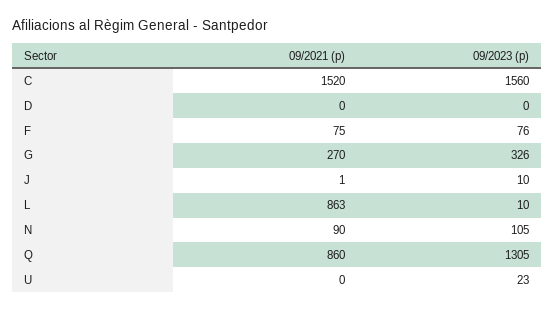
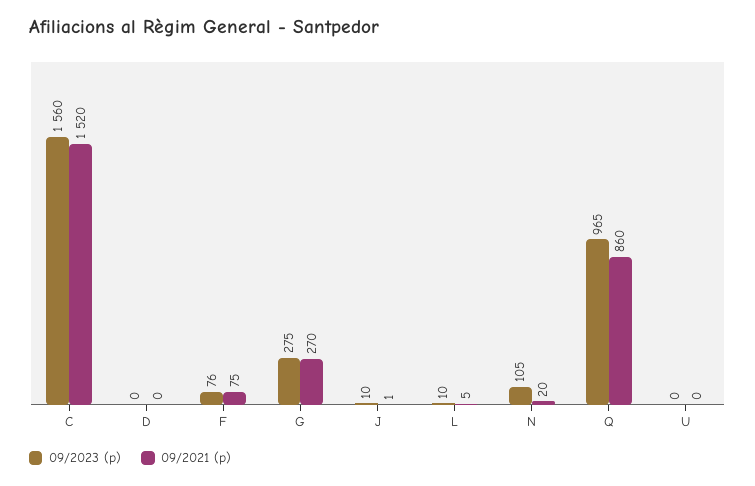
  {
    "09/2021 (p)": {
      "C": 1520,
      "D": 0,
      "F": 75,
      "G": 270,
      "J": 1,
-     "L": 863,
+     "L": 5,
-     "N": 90,
+     "N": 20,
      "Q": 860,
      "U": 0
    },
    "09/2023 (p)": {
      "C": 1560,
      "D": 0,
      "F": 76,
-     "G": 326,
+     "G": 275,
      "J": 10,
      "L": 10,
      "N": 105,
-     "Q": 1305,
+     "Q": 965,
-     "U": 23
+     "U": 0
    }
  }

